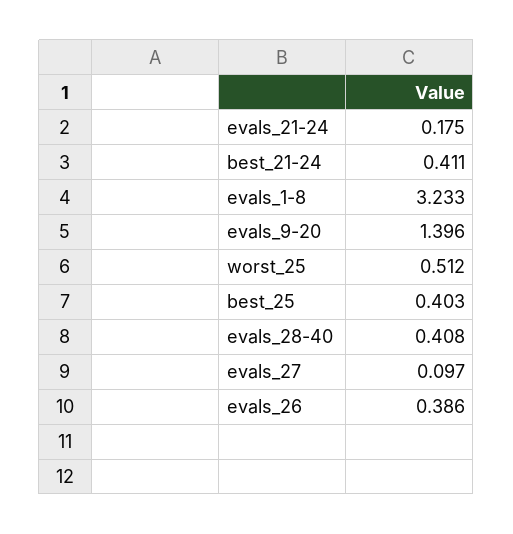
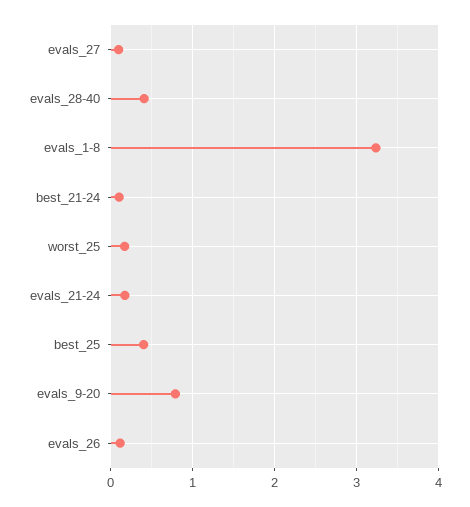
  {
    "evals_21-24": 0.175,
-   "best_21-24": 0.411,
+   "best_21-24": 0.1,
    "evals_1-8": 3.233,
-   "evals_9-20": 1.396,
+   "evals_9-20": 0.8,
-   "worst_25": 0.512,
+   "worst_25": 0.2,
    "best_25": 0.403,
    "evals_28-40": 0.408,
    "evals_27": 0.097,
-   "evals_26": 0.386
+   "evals_26": 0.1
  }

